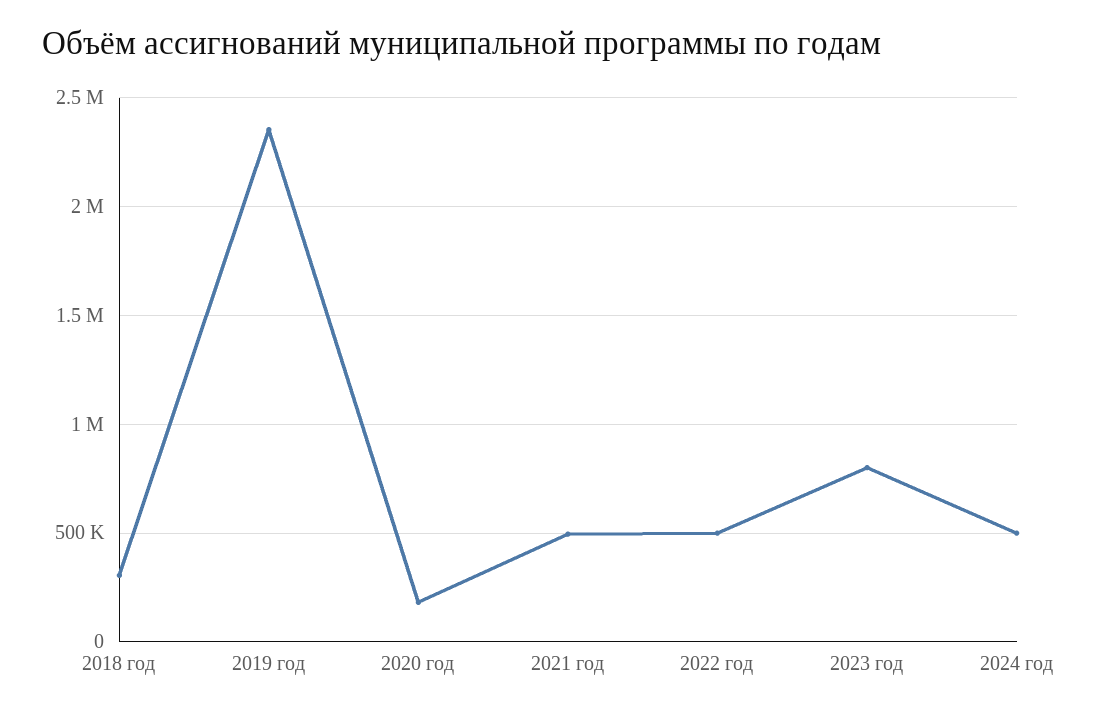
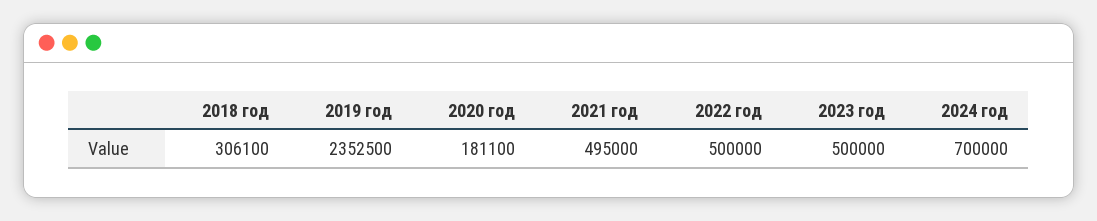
  {
    "2018 год": 306100,
    "2019 год": 2352500,
    "2020 год": 181100,
    "2021 год": 495000,
    "2022 год": 500000,
-   "2023 год": 800000,
+   "2023 год": 500000,
-   "2024 год": 500000
+   "2024 год": 700000
  }

